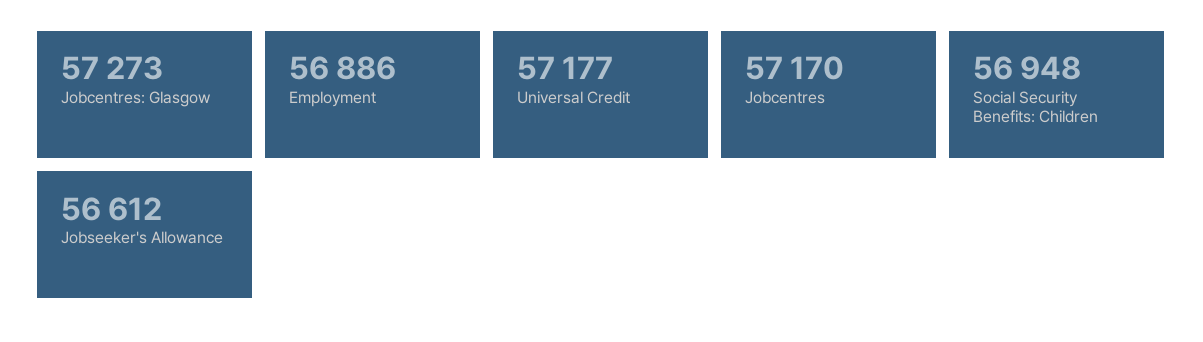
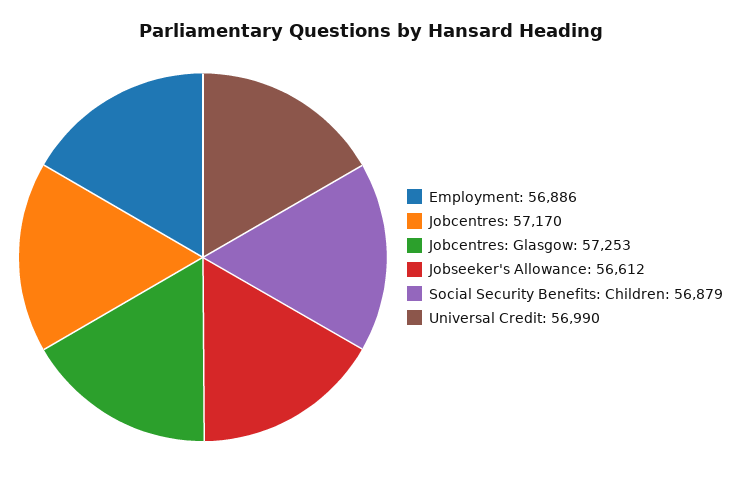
  {
-   "Jobcentres: Glasgow": 57273,
+   "Jobcentres: Glasgow": 57253,
    "Employment": 56886,
-   "Universal Credit": 57177,
+   "Universal Credit": 56990,
    "Jobcentres": 57170,
-   "Social Security Benefits: Children": 56948,
+   "Social Security Benefits: Children": 56879,
    "Jobseeker's Allowance": 56612
  }

